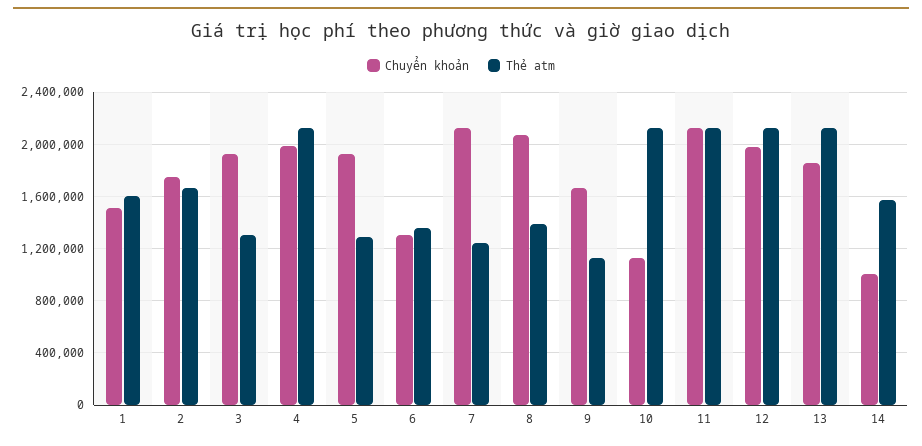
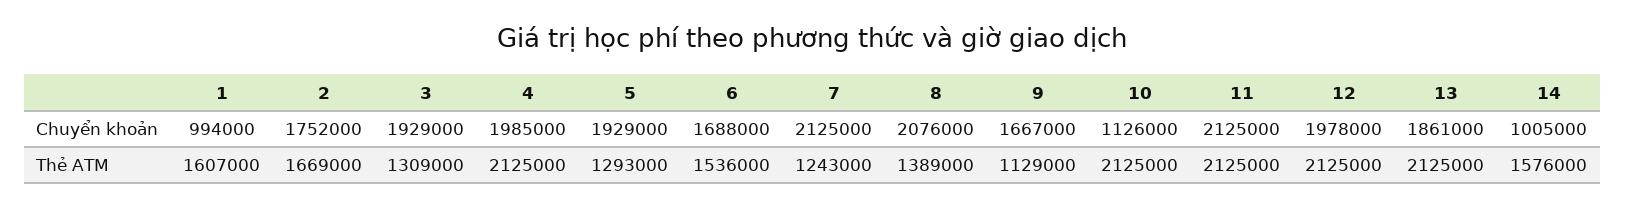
  {
    "Chuyển khoản": {
-     "1": 1500000,
+     "1": 994000,
      "2": 1752000,
      "3": 1929000,
      "4": 1985000,
      "5": 1929000,
-     "6": 1300000,
+     "6": 1688000,
      "7": 2125000,
      "8": 2076000,
      "9": 1667000,
      "10": 1126000,
      "11": 2125000,
      "12": 1978000,
      "13": 1861000,
      "14": 1005000
    },
    "Thẻ atm": {
      "1": 1607000,
      "2": 1669000,
      "3": 1309000,
      "4": 2125000,
      "5": 1293000,
-     "6": 1350000,
+     "6": 1536000,
      "7": 1243000,
      "8": 1389000,
      "9": 1129000,
      "10": 2125000,
      "11": 2125000,
      "12": 2125000,
      "13": 2125000,
      "14": 1576000
    }
  }

